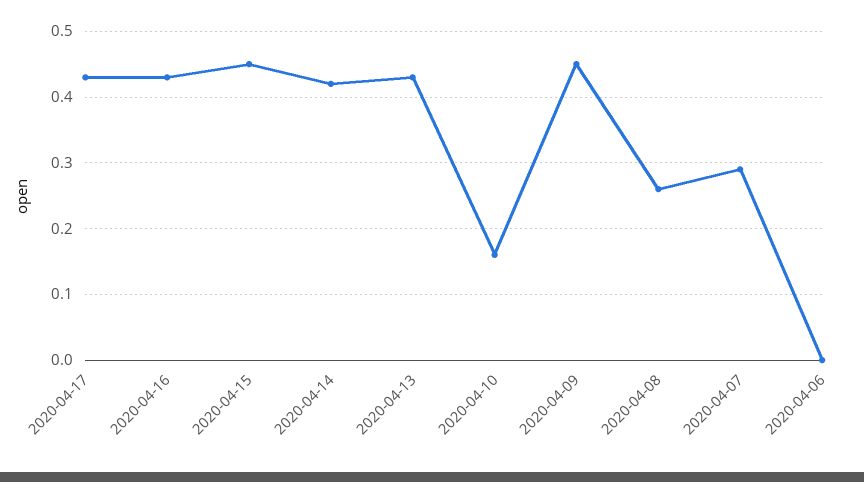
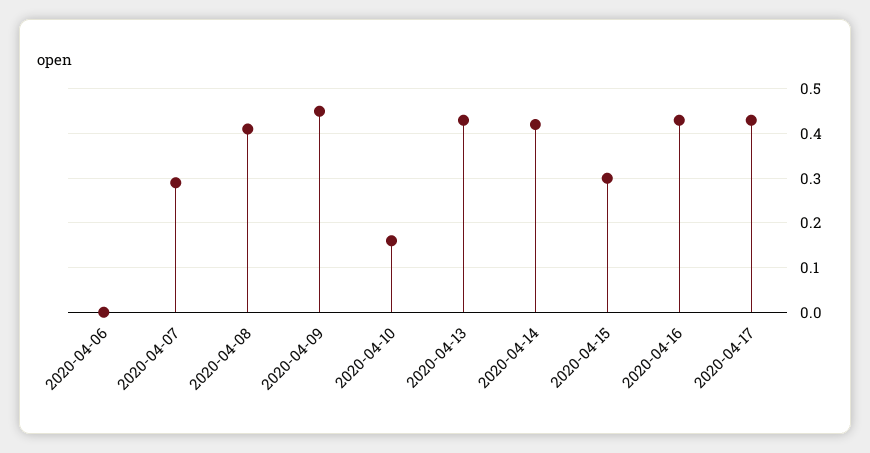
  {
    "2020-04-17": 0.43,
    "2020-04-16": 0.43,
-   "2020-04-15": 0.45,
+   "2020-04-15": 0.3,
    "2020-04-14": 0.42,
    "2020-04-13": 0.43,
    "2020-04-10": 0.16,
    "2020-04-09": 0.45,
-   "2020-04-08": 0.26,
+   "2020-04-08": 0.4,
    "2020-04-07": 0.29,
    "2020-04-06": 0
  }

